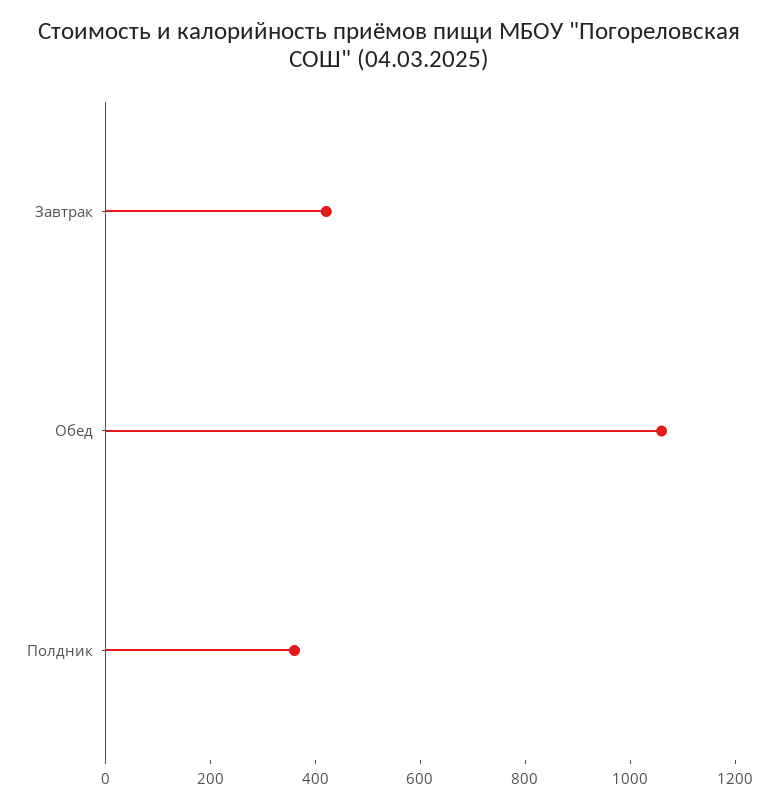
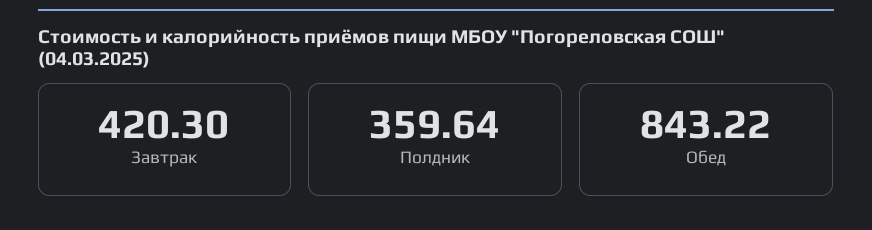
  {
    "Завтрак": 420.3,
-   "Обед": 1050,
+   "Обед": 843.22,
    "Полдник": 359.64
  }

